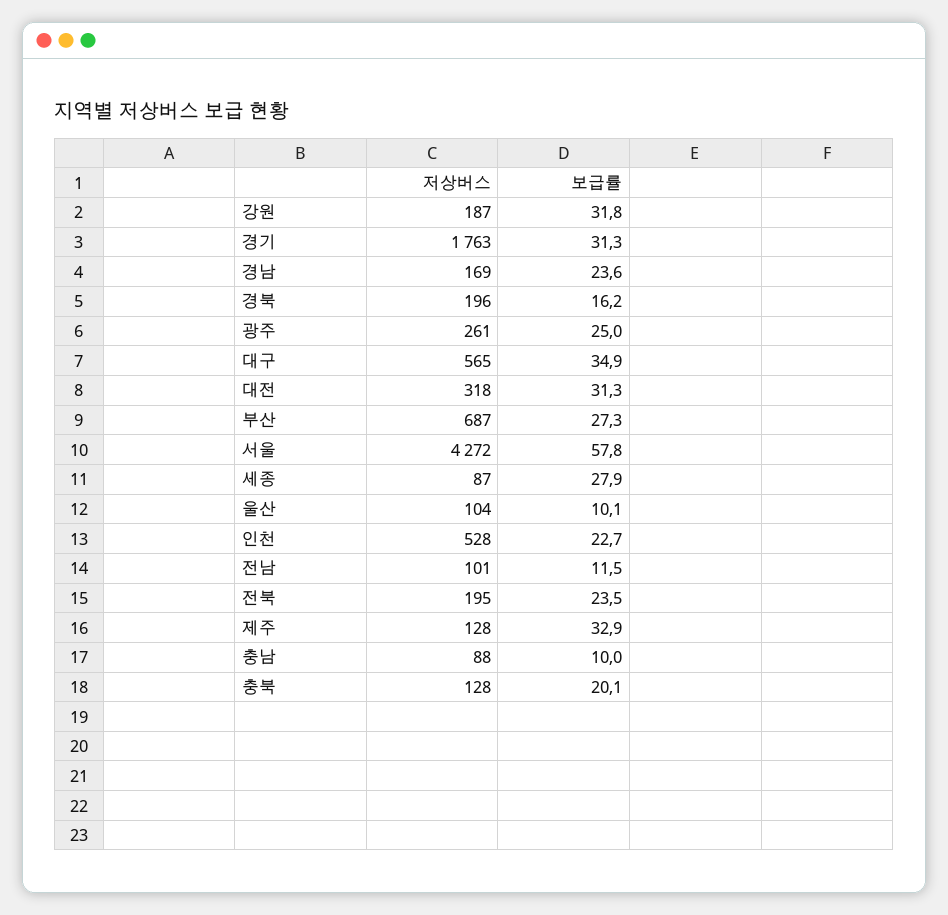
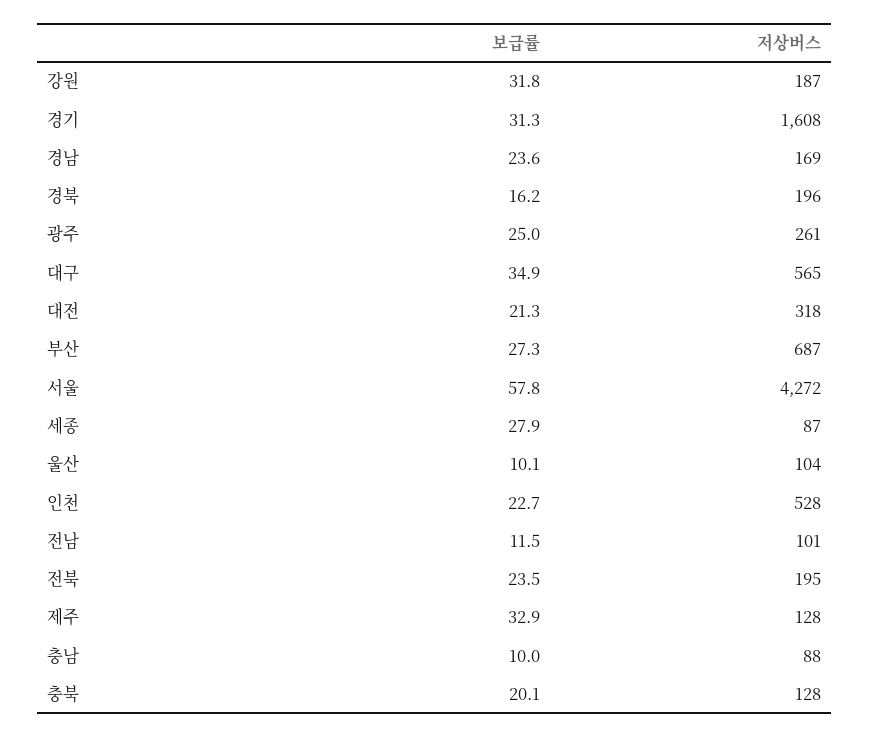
  {
    "저상버스": {
      "강원": 187,
-     "경기": 1763,
+     "경기": 1608,
      "경남": 169,
      "경북": 196,
      "광주": 261,
      "대구": 565,
      "대전": 318,
      "부산": 687,
      "서울": 4272,
      "세종": 87,
      "울산": 104,
      "인천": 528,
      "전남": 101,
      "전북": 195,
      "제주": 128,
      "충남": 88,
      "충북": 128
    },
    "보급률": {
      "강원": 31.8,
      "경기": 31.3,
      "경남": 23.6,
      "경북": 16.2,
      "광주": 25,
      "대구": 34.9,
-     "대전": 31.3,
+     "대전": 21.3,
      "부산": 27.3,
      "서울": 57.8,
      "세종": 27.9,
      "울산": 10.1,
      "인천": 22.7,
      "전남": 11.5,
      "전북": 23.5,
      "제주": 32.9,
      "충남": 10,
      "충북": 20.1
    }
  }

